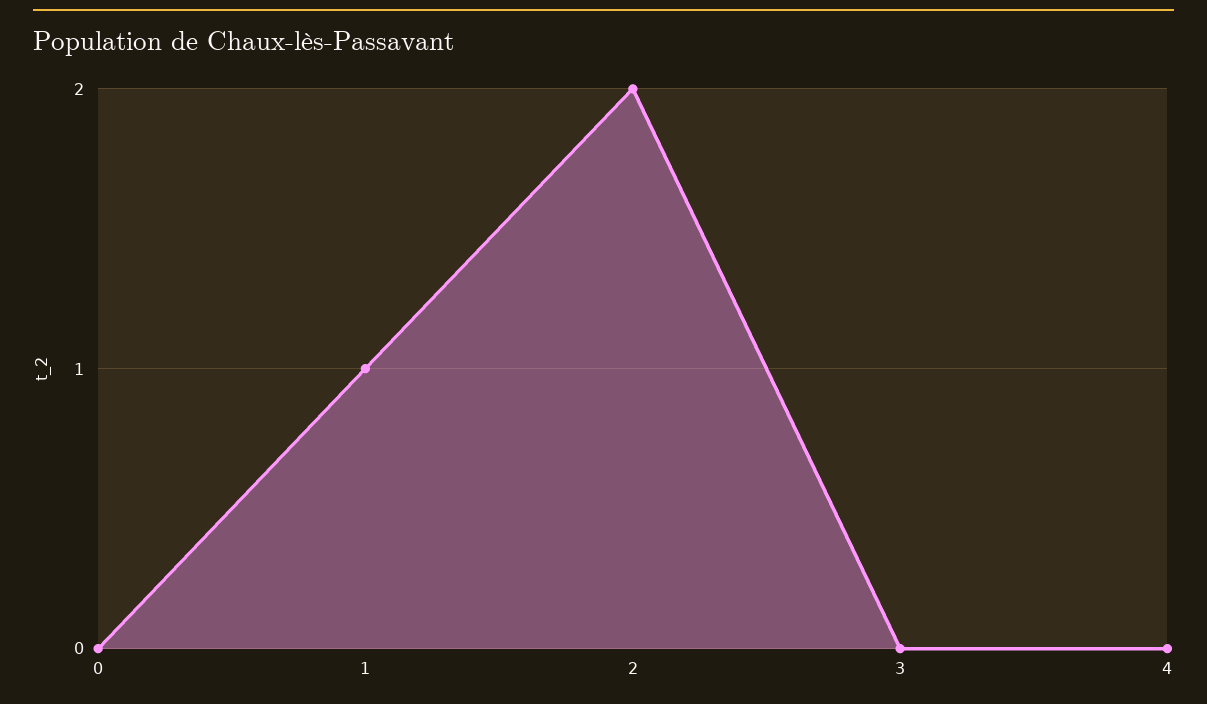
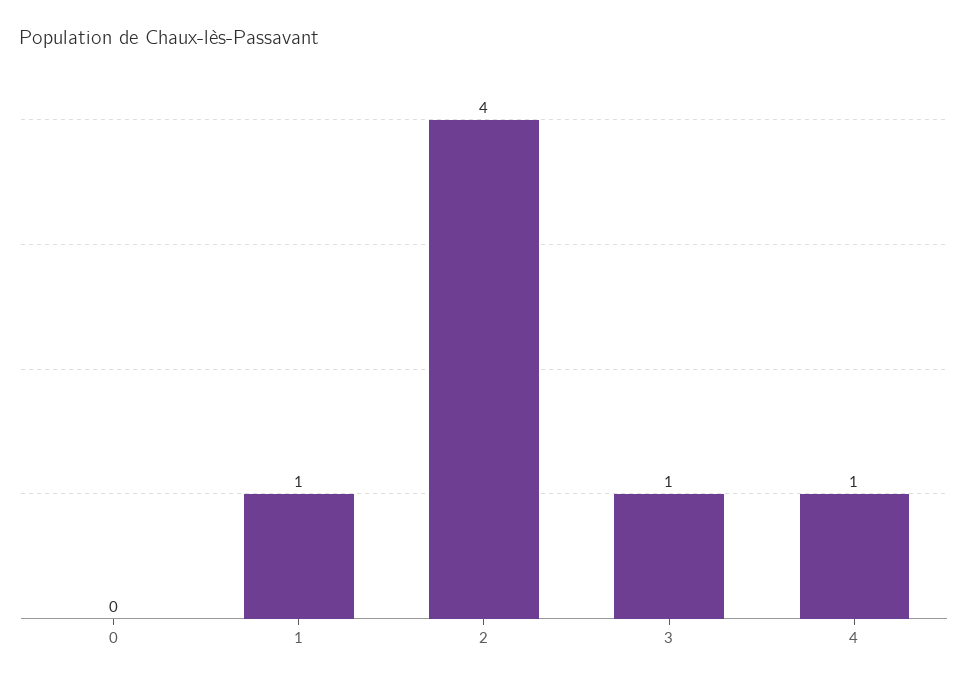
  {
    "0": 0,
    "1": 1,
-   "2": 2,
+   "2": 4,
-   "3": 0,
+   "3": 1,
-   "4": 0
+   "4": 1
  }

